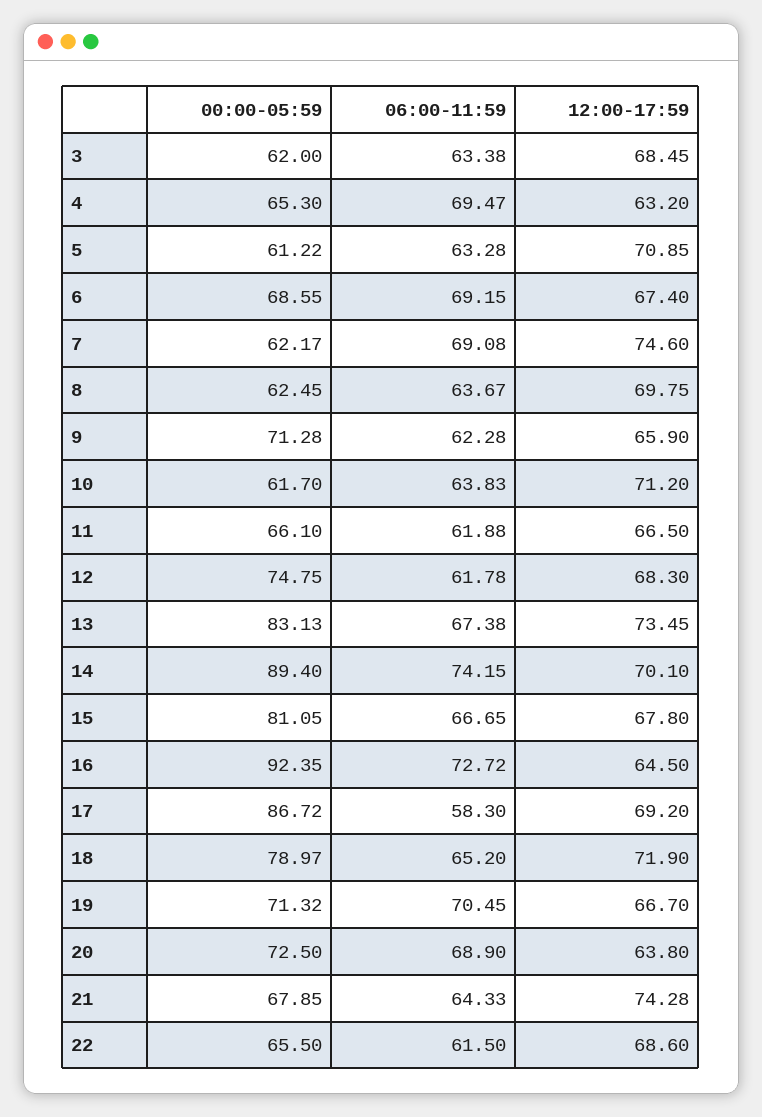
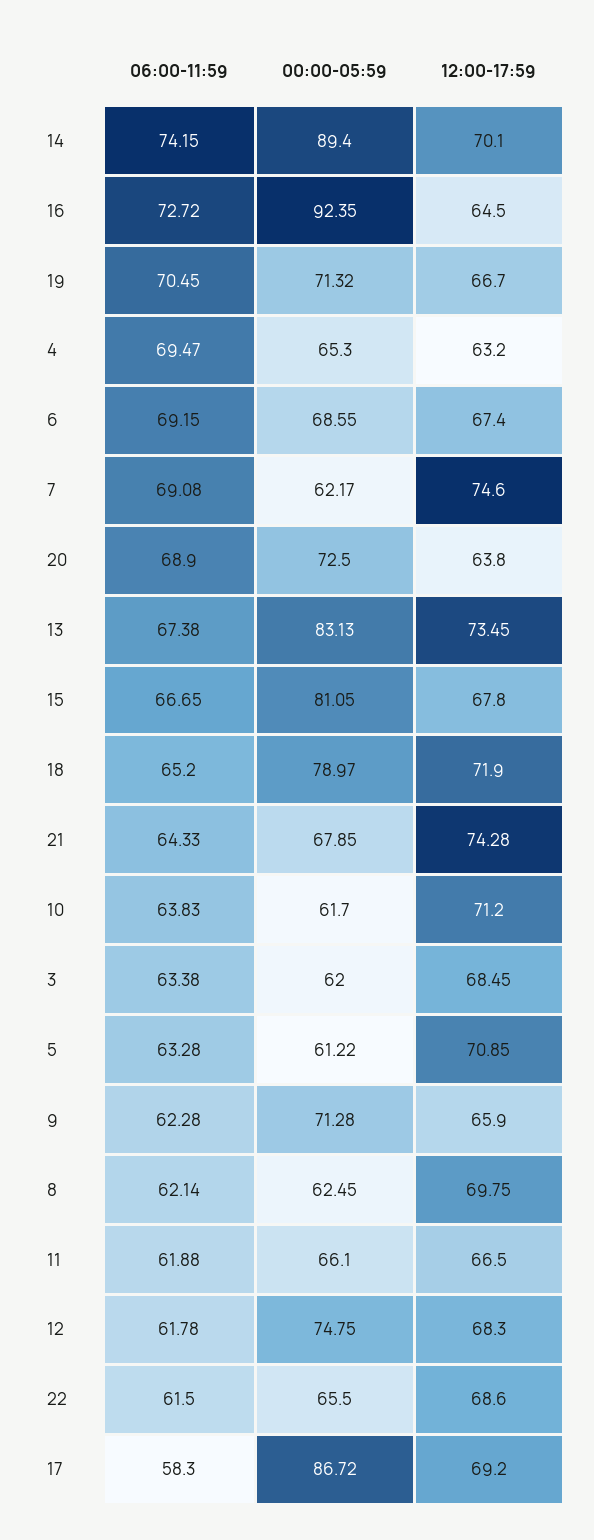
  {
    "00:00-05:59": {
      "3": 62,
      "4": 65.3,
      "5": 61.22,
      "6": 68.55,
      "7": 62.17,
      "8": 62.45,
      "9": 71.28,
      "10": 61.7,
      "11": 66.1,
      "12": 74.75,
      "13": 83.13,
      "14": 89.4,
      "15": 81.05,
      "16": 92.35,
      "17": 86.72,
      "18": 78.97,
      "19": 71.32,
      "20": 72.5,
      "21": 67.85,
      "22": 65.5
    },
    "06:00-11:59": {
      "3": 63.38,
      "4": 69.47,
      "5": 63.28,
      "6": 69.15,
      "7": 69.08,
-     "8": 63.67,
+     "8": 62.14,
      "9": 62.28,
      "10": 63.83,
      "11": 61.88,
      "12": 61.78,
      "13": 67.38,
      "14": 74.15,
      "15": 66.65,
      "16": 72.72,
      "17": 58.3,
      "18": 65.2,
      "19": 70.45,
      "20": 68.9,
      "21": 64.33,
      "22": 61.5
    },
    "12:00-17:59": {
      "3": 68.45,
      "4": 63.2,
      "5": 70.85,
      "6": 67.4,
      "7": 74.6,
      "8": 69.75,
      "9": 65.9,
      "10": 71.2,
      "11": 66.5,
      "12": 68.3,
      "13": 73.45,
      "14": 70.1,
      "15": 67.8,
      "16": 64.5,
      "17": 69.2,
      "18": 71.9,
      "19": 66.7,
      "20": 63.8,
      "21": 74.28,
      "22": 68.6
    }
  }

